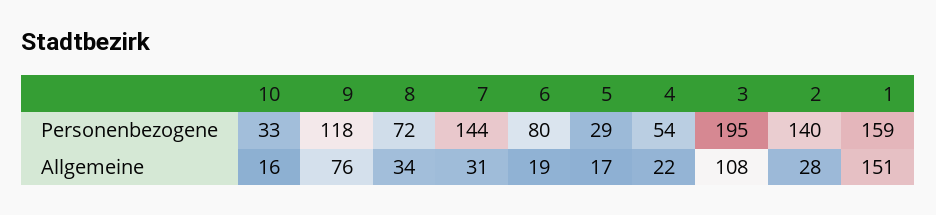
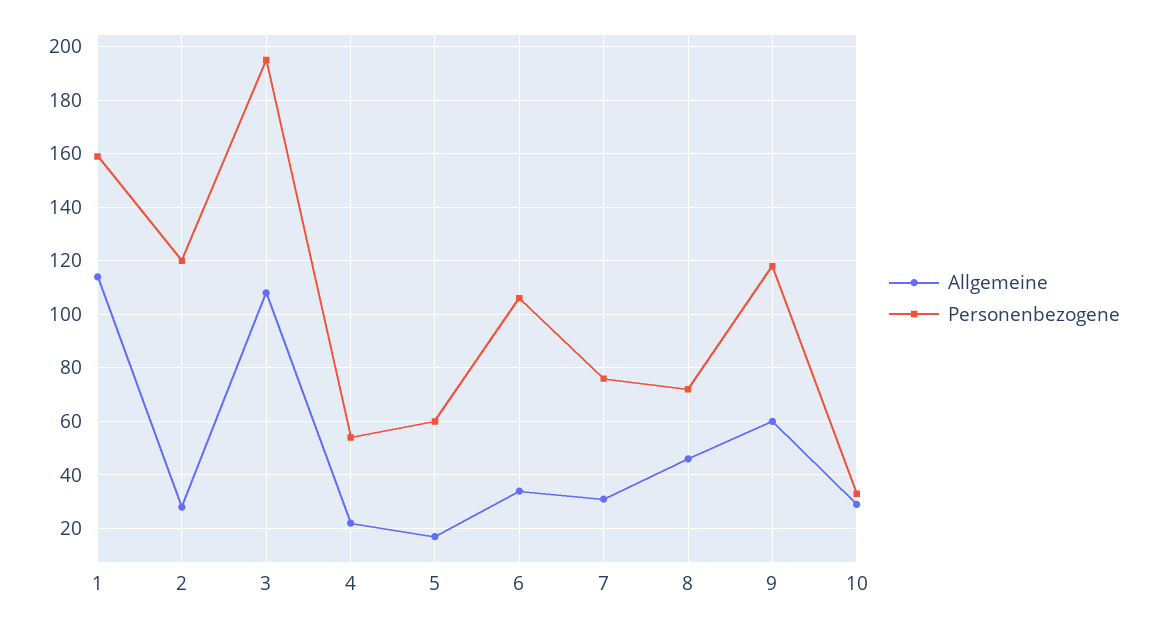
  {
    "Personenbezogene": {
      "10": 33,
      "9": 118,
      "8": 72,
-     "7": 144,
+     "7": 75,
-     "6": 80,
+     "6": 105,
-     "5": 29,
+     "5": 60,
      "4": 54,
      "3": 195,
-     "2": 140,
+     "2": 120,
      "1": 159
    },
    "Allgemeine": {
-     "10": 16,
+     "10": 30,
-     "9": 76,
+     "9": 60,
-     "8": 34,
+     "8": 45,
      "7": 31,
-     "6": 19,
+     "6": 35,
      "5": 17,
      "4": 22,
      "3": 108,
      "2": 28,
-     "1": 151
+     "1": 115
    }
  }

